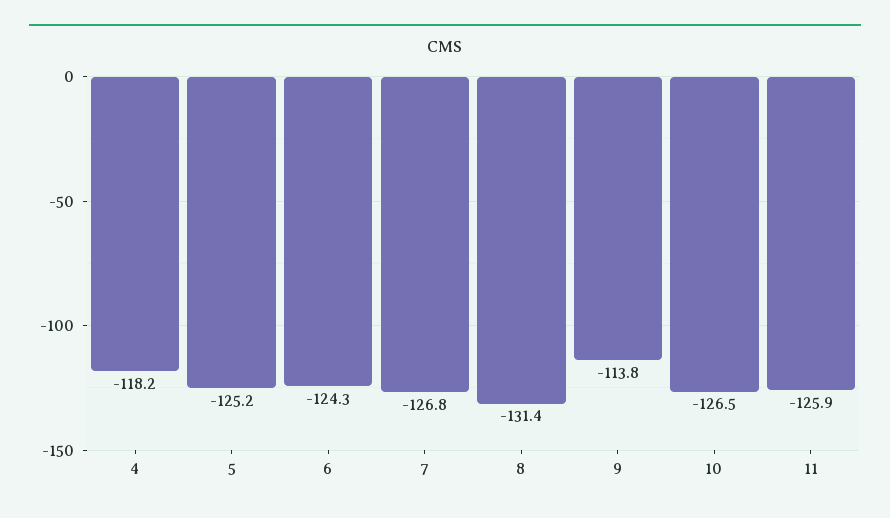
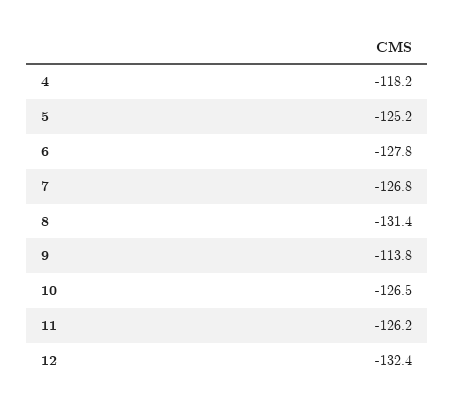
  {
    "4": -118.2,
    "5": -125.2,
-   "6": -124.3,
+   "6": -127.8,
    "7": -126.8,
    "8": -131.4,
    "9": -113.8,
    "10": -126.5,
-   "11": -125.9
+   "11": -126.2,
+   "12": -132.4
  }

